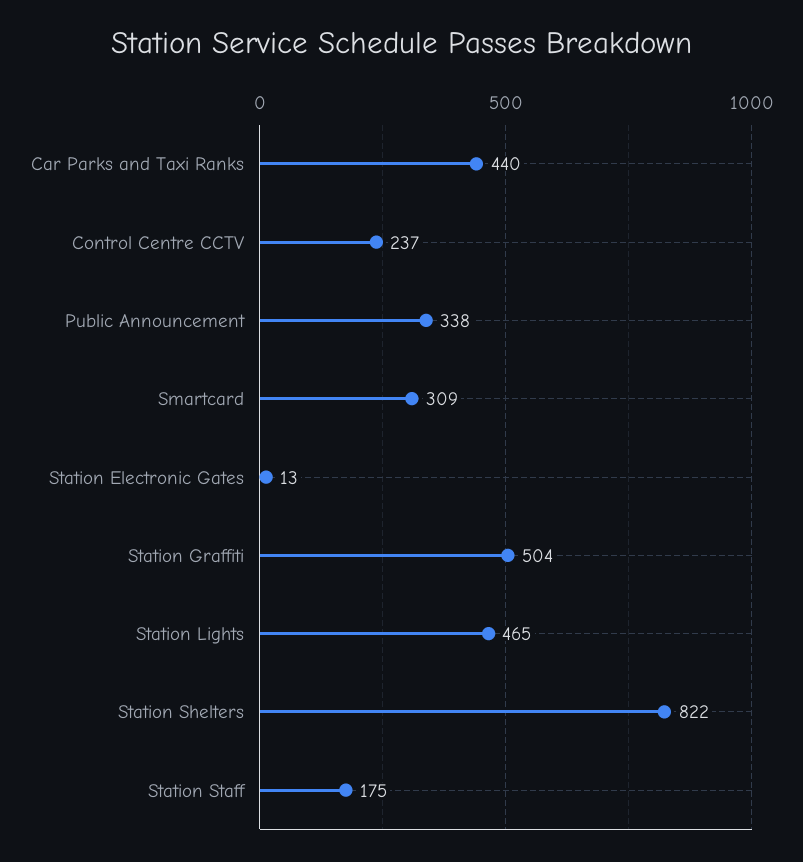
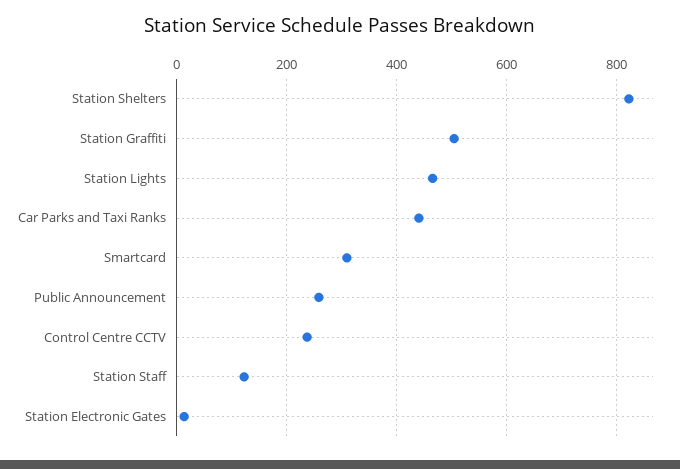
  {
    "Car Parks and Taxi Ranks": 440,
    "Control Centre CCTV": 237,
-   "Public Announcement": 338,
+   "Public Announcement": 260,
    "Smartcard": 309,
    "Station Electronic Gates": 13,
    "Station Graffiti": 504,
    "Station Lights": 465,
    "Station Shelters": 822,
-   "Station Staff": 175
+   "Station Staff": 120
  }

